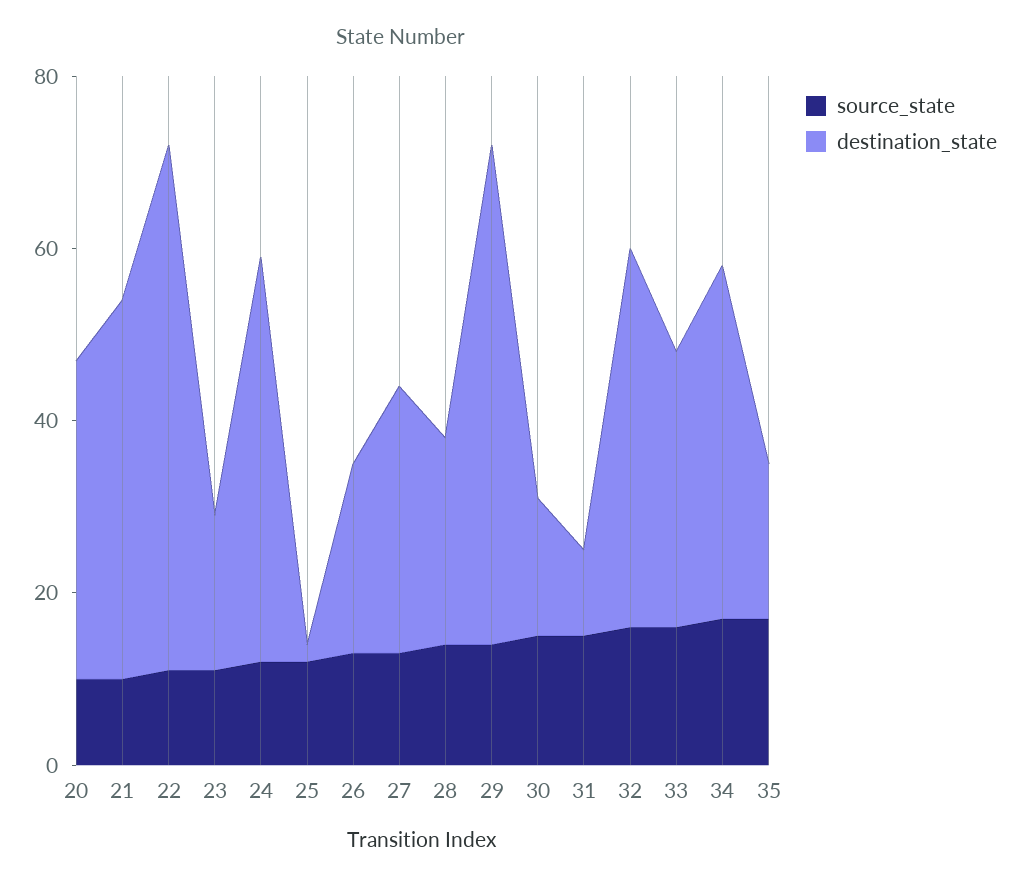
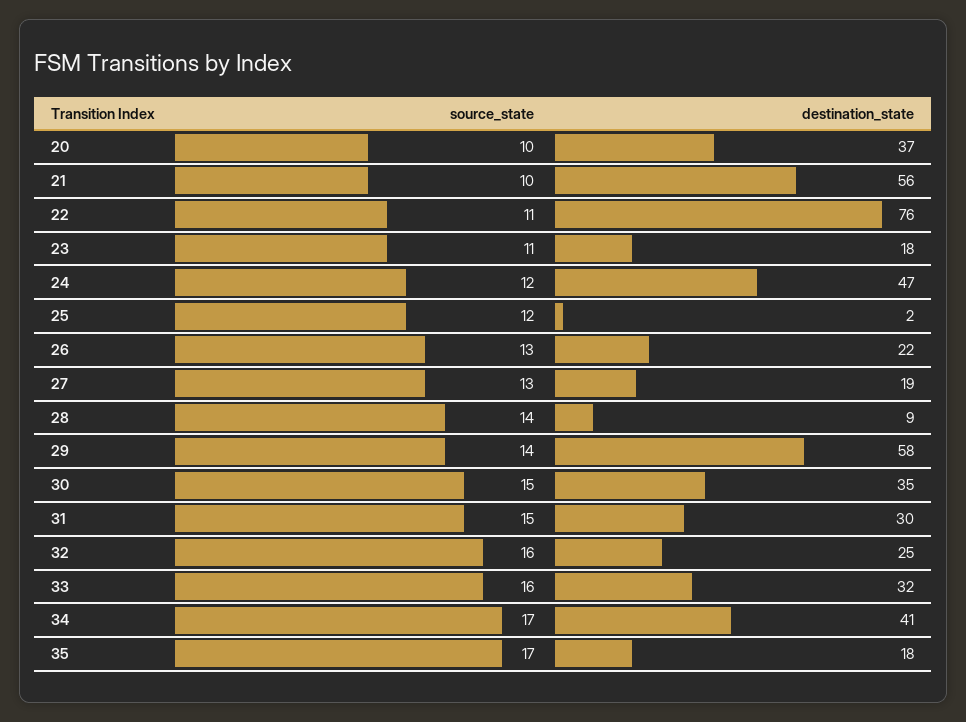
  {
    "source_state": {
      "20": 10,
      "21": 10,
      "22": 11,
      "23": 11,
      "24": 12,
      "25": 12,
      "26": 13,
      "27": 13,
      "28": 14,
      "29": 14,
      "30": 15,
      "31": 15,
      "32": 16,
      "33": 16,
      "34": 17,
      "35": 17
    },
    "destination_state": {
      "20": 37,
-     "21": 45,
+     "21": 56,
-     "22": 60,
+     "22": 76,
      "23": 18,
      "24": 47,
      "25": 2,
      "26": 22,
-     "27": 30,
+     "27": 19,
-     "28": 25,
+     "28": 9,
      "29": 58,
-     "30": 15,
+     "30": 35,
-     "31": 10,
+     "31": 30,
-     "32": 45,
+     "32": 25,
      "33": 32,
      "34": 41,
      "35": 18
    }
  }

